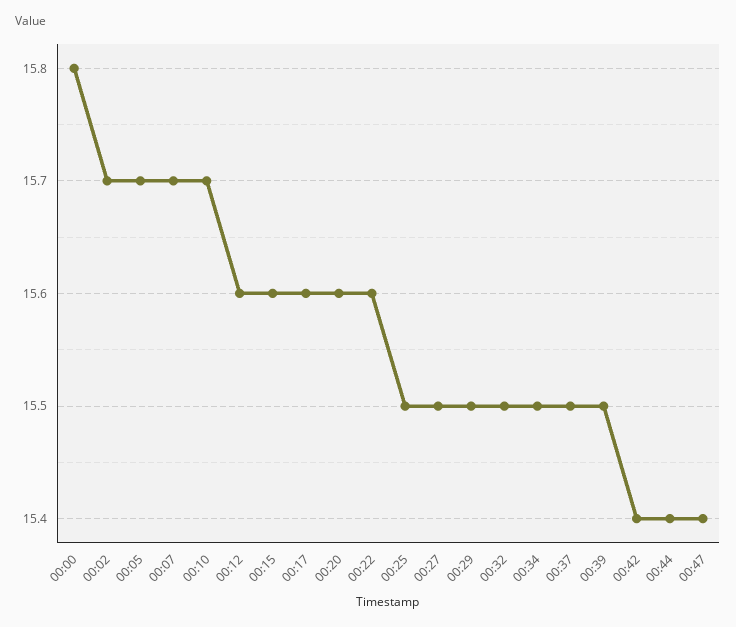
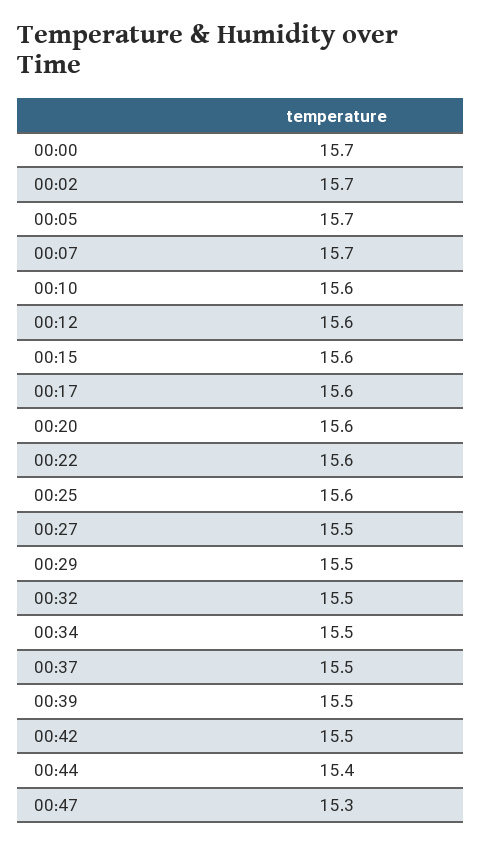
  {
-   "00:00": 15.8,
+   "00:00": 15.7,
    "00:02": 15.7,
    "00:05": 15.7,
    "00:07": 15.7,
-   "00:10": 15.7,
+   "00:10": 15.6,
    "00:12": 15.6,
    "00:15": 15.6,
    "00:17": 15.6,
    "00:20": 15.6,
    "00:22": 15.6,
-   "00:25": 15.5,
+   "00:25": 15.6,
    "00:27": 15.5,
    "00:29": 15.5,
    "00:32": 15.5,
    "00:34": 15.5,
    "00:37": 15.5,
    "00:39": 15.5,
-   "00:42": 15.4,
+   "00:42": 15.5,
    "00:44": 15.4,
-   "00:47": 15.4
+   "00:47": 15.3
  }

